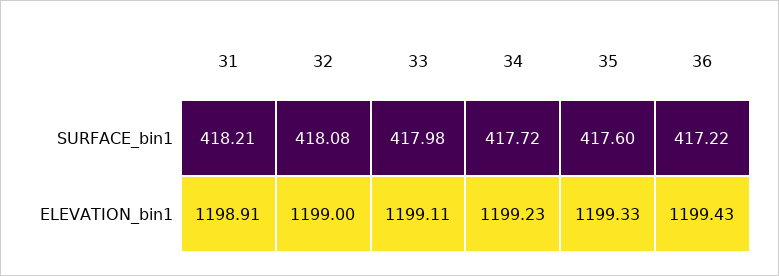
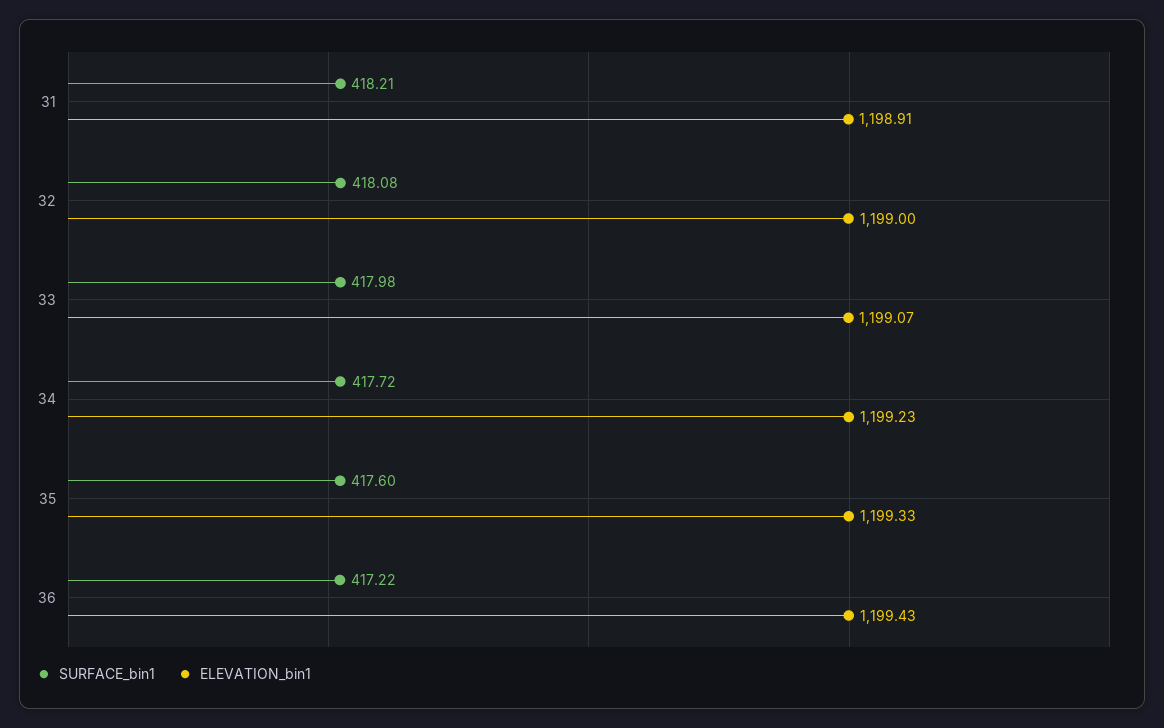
  {
    "SURFACE_bin1": {
      "31": 418.21,
      "32": 418.08,
      "33": 417.98,
      "34": 417.72,
      "35": 417.6,
      "36": 417.22
    },
    "ELEVATION_bin1": {
      "31": 1198.91,
      "32": 1199,
-     "33": 1199.11,
+     "33": 1199.07,
      "34": 1199.23,
      "35": 1199.33,
      "36": 1199.43
    }
  }

